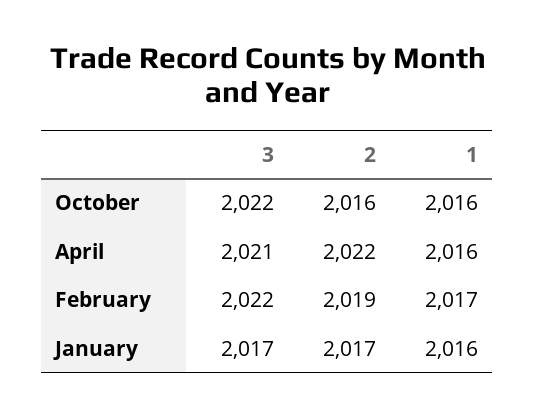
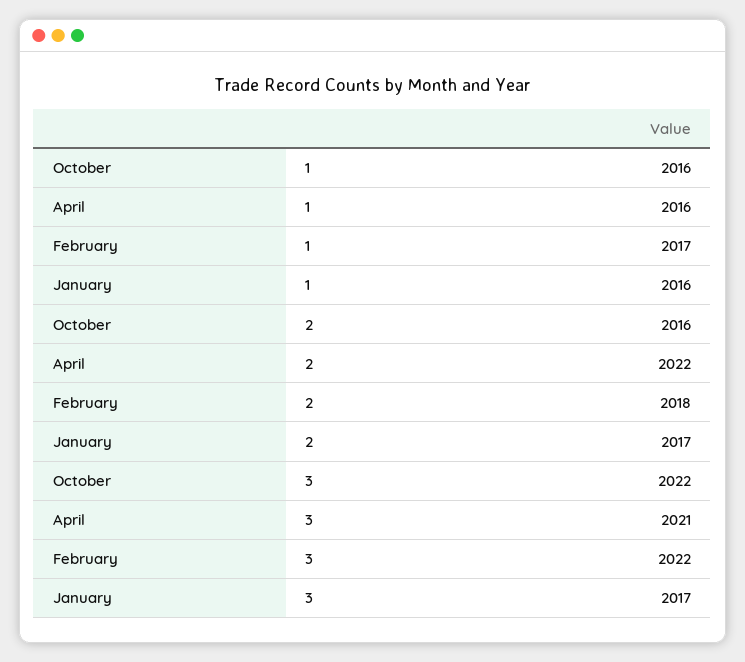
  {
    "3": {
      "October": 2022,
      "April": 2021,
      "February": 2022,
      "January": 2017
    },
    "2": {
      "October": 2016,
      "April": 2022,
-     "February": 2019,
+     "February": 2018,
      "January": 2017
    },
    "1": {
      "October": 2016,
      "April": 2016,
      "February": 2017,
      "January": 2016
    }
  }

